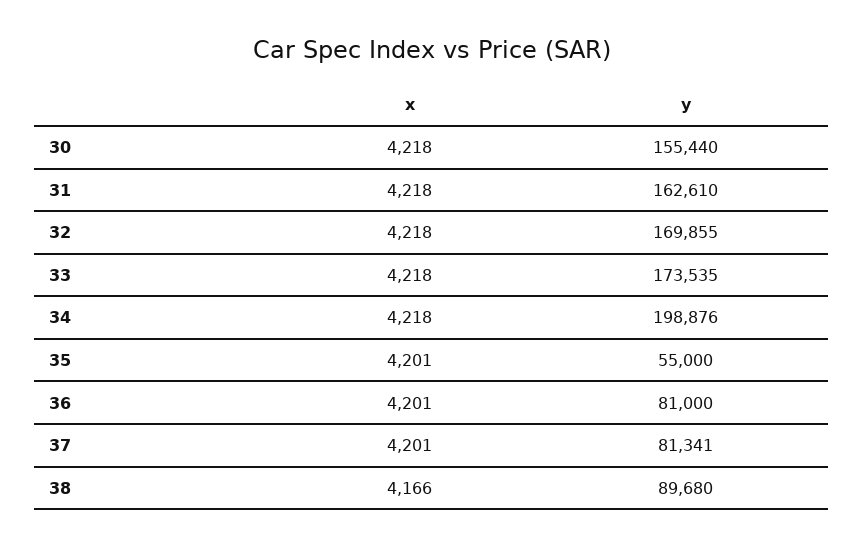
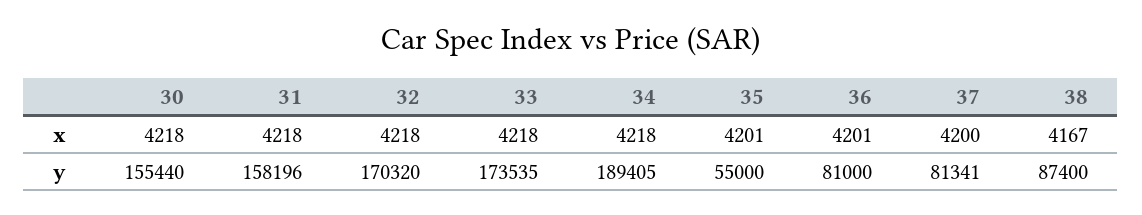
  {
    "x": {
      "30": 4218,
      "31": 4218,
      "32": 4218,
      "33": 4218,
      "34": 4218,
      "35": 4201,
      "36": 4201,
-     "37": 4201,
+     "37": 4200,
-     "38": 4166
+     "38": 4167
    },
    "y": {
      "30": 155440,
-     "31": 162610,
+     "31": 158196,
-     "32": 169855,
+     "32": 170320,
      "33": 173535,
-     "34": 198876,
+     "34": 189405,
      "35": 55000,
      "36": 81000,
      "37": 81341,
-     "38": 89680
+     "38": 87400
    }
  }

